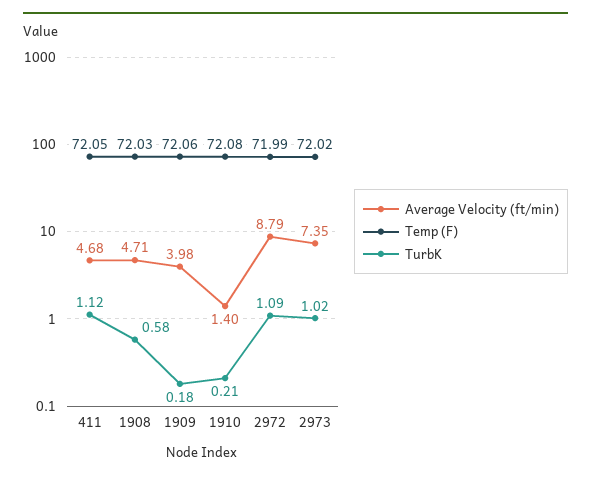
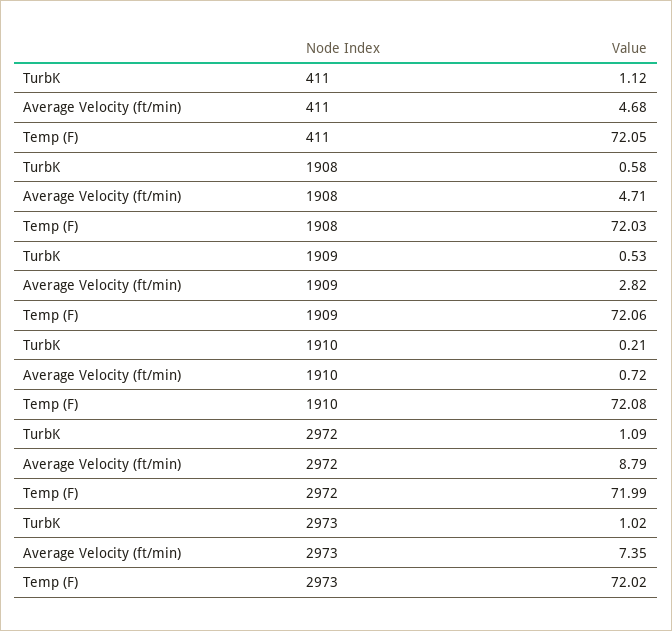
  {
    "Average Velocity (ft/min)": {
      "411": 4.68,
      "1908": 4.71,
-     "1909": 3.98,
+     "1909": 2.82,
-     "1910": 1.4,
+     "1910": 0.72,
      "2972": 8.79,
      "2973": 7.35
    },
    "Temp (F)": {
      "411": 72.05,
      "1908": 72.03,
      "1909": 72.06,
      "1910": 72.08,
      "2972": 71.99,
      "2973": 72.02
    },
    "TurbK": {
      "411": 1.12,
      "1908": 0.58,
-     "1909": 0.18,
+     "1909": 0.53,
      "1910": 0.21,
      "2972": 1.09,
      "2973": 1.02
    }
  }

